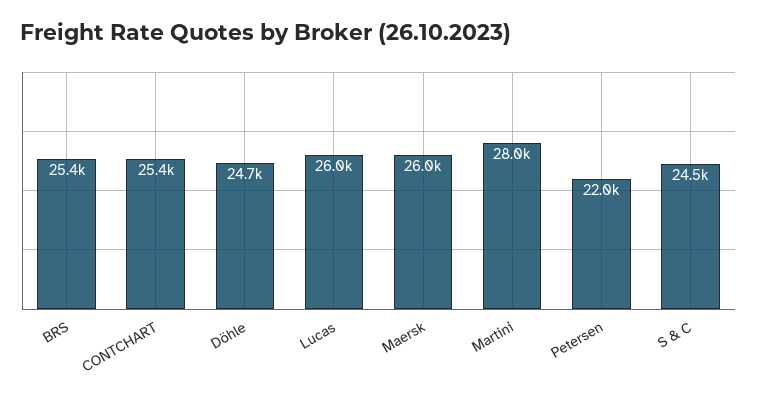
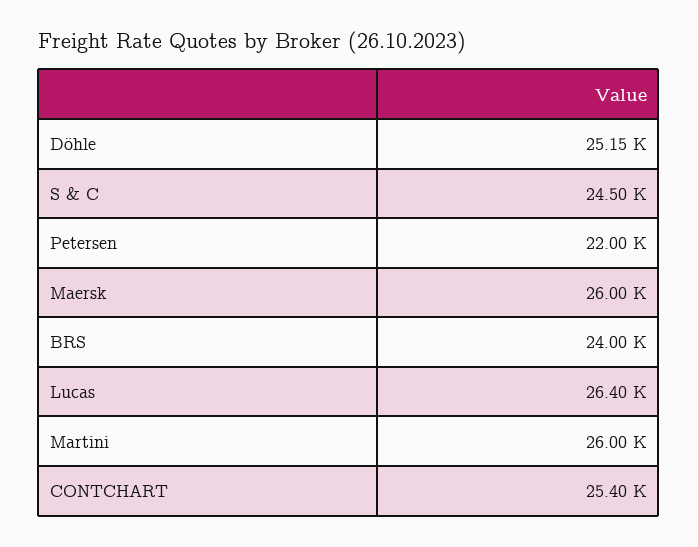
  {
-   "BRS": 25400,
+   "BRS": 24000,
    "CONTCHART": 25400,
-   "Döhle": 24700,
+   "Döhle": 25150,
-   "Lucas": 26000,
+   "Lucas": 26400,
    "Maersk": 26000,
-   "Martini": 28000,
+   "Martini": 26000,
    "Petersen": 22000,
    "S & C": 24500
  }

